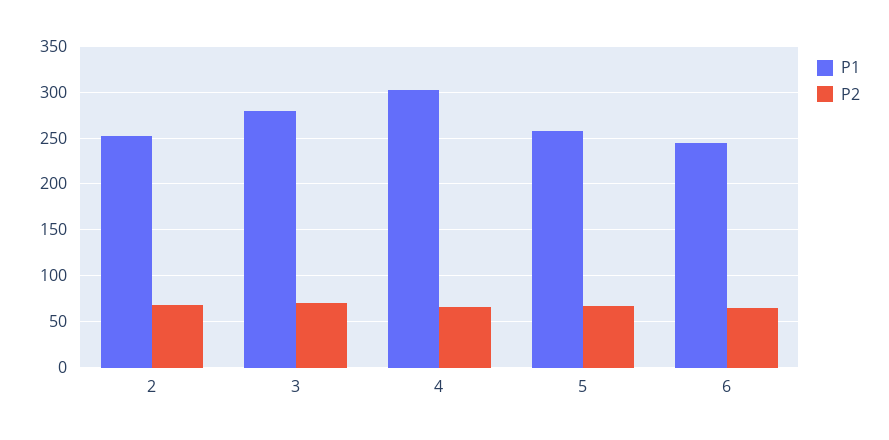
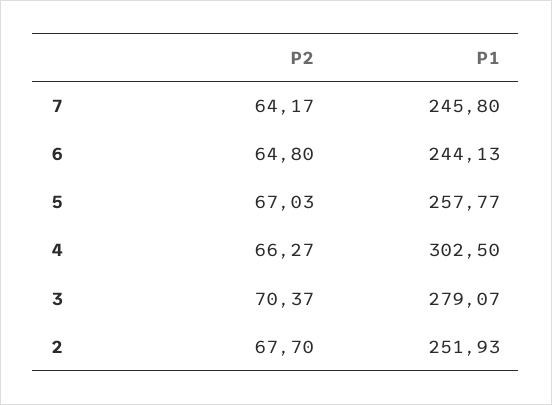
  {
    "P1": {
      "2": 251.93,
      "3": 279.07,
      "4": 302.5,
      "5": 257.77,
-     "6": 244.13
+     "6": 244.13,
+     "7": 245.8
    },
    "P2": {
      "2": 67.7,
      "3": 70.37,
      "4": 66.27,
      "5": 67.03,
-     "6": 64.8
+     "6": 64.8,
+     "7": 64.17
    }
  }

